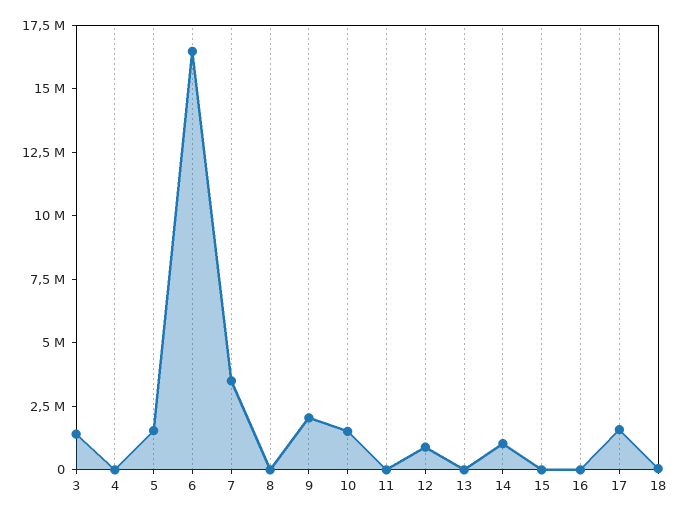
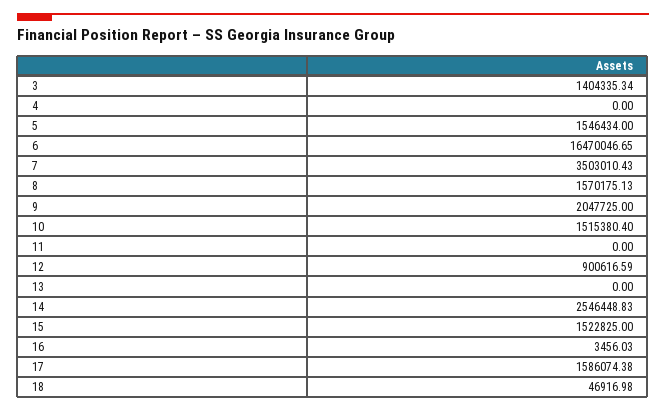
  {
    "3": 1404335.34,
    "4": 0,
    "5": 1546434,
    "6": 16470046.65,
    "7": 3503010.43,
-   "8": 0,
+   "8": 1570175.13,
    "9": 2047725,
    "10": 1515380.4,
    "11": 0,
    "12": 900616.59,
    "13": 0,
-   "14": 1000000,
+   "14": 2546448.83,
-   "15": 0,
+   "15": 1522825,
    "16": 3456.03,
    "17": 1586074.38,
    "18": 46916.98
  }

